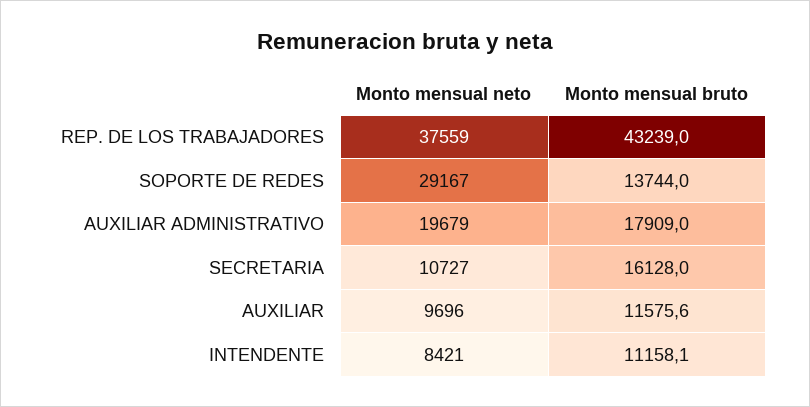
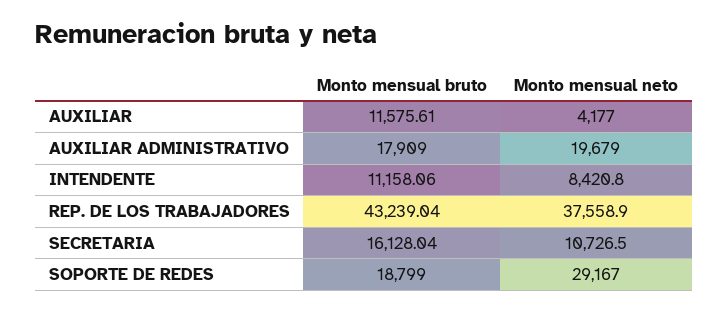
  {
    "Monto mensual neto": {
      "REP. DE LOS TRABAJADORES": 37558.9,
      "SOPORTE DE REDES": 29167,
      "AUXILIAR ADMINISTRATIVO": 19679,
      "SECRETARIA": 10726.5,
-     "AUXILIAR": 9696,
+     "AUXILIAR": 4177,
      "INTENDENTE": 8420.8
    },
    "Monto mensual bruto": {
      "REP. DE LOS TRABAJADORES": 43239.04,
-     "SOPORTE DE REDES": 13744,
+     "SOPORTE DE REDES": 18799,
      "AUXILIAR ADMINISTRATIVO": 17909,
      "SECRETARIA": 16128.04,
      "AUXILIAR": 11575.61,
      "INTENDENTE": 11158.06
    }
  }

